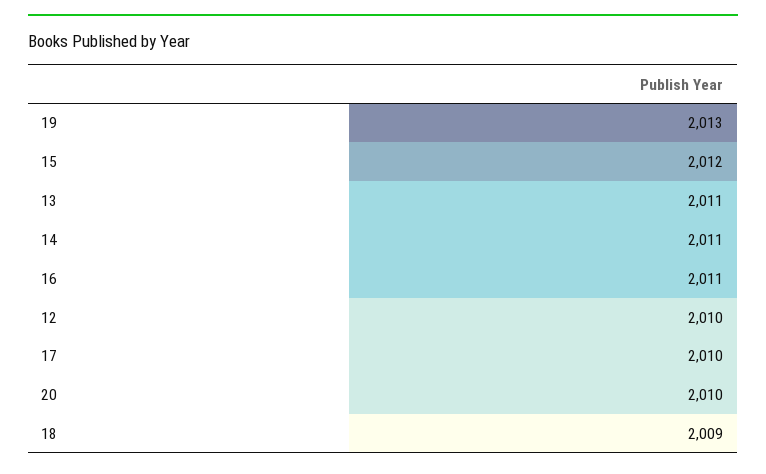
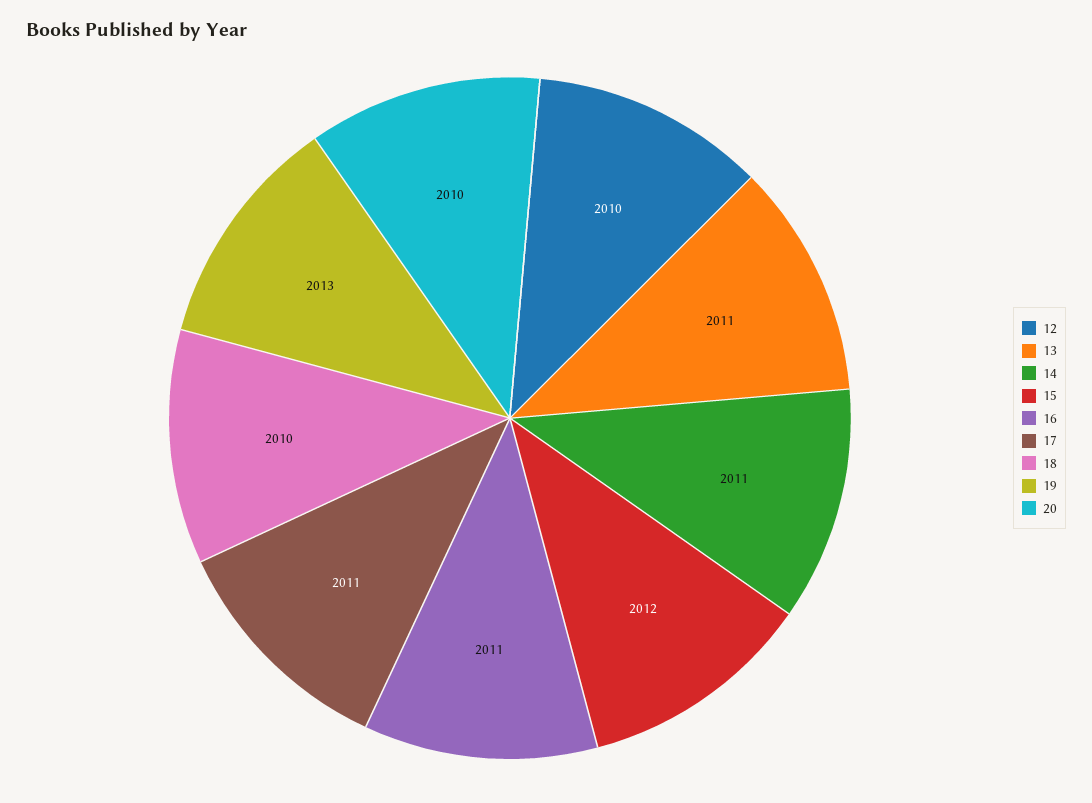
  {
    "19": 2013,
    "15": 2012,
    "13": 2011,
    "14": 2011,
    "16": 2011,
    "12": 2010,
-   "17": 2010,
+   "17": 2011,
    "20": 2010,
-   "18": 2009
+   "18": 2010
  }

